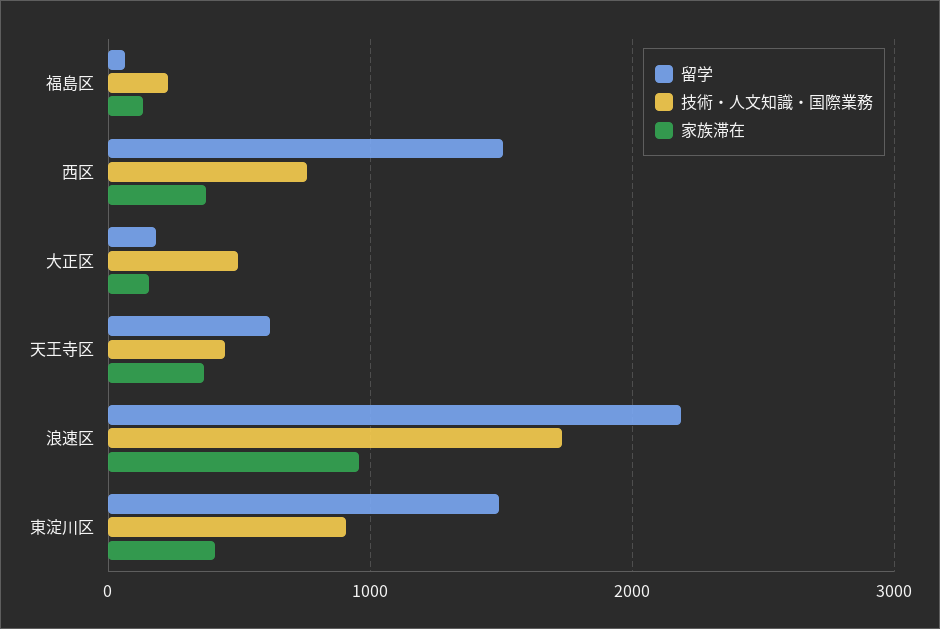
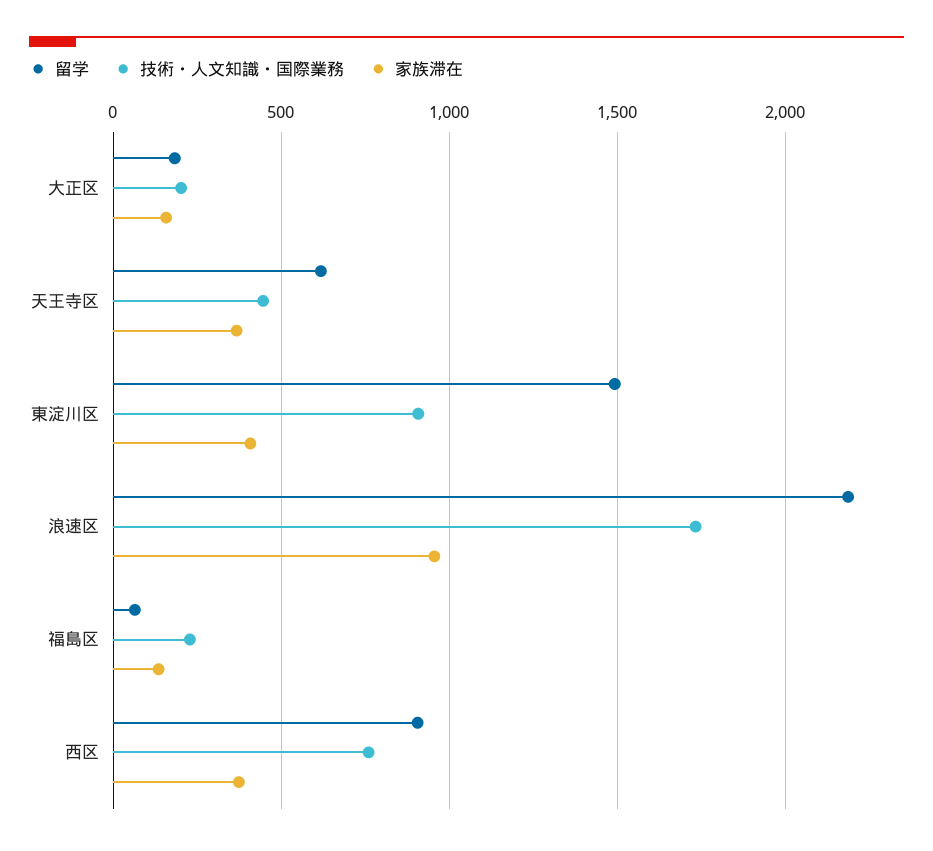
  {
    "留学": {
      "福島区": 50,
-     "西区": 1500,
+     "西区": 900,
      "大正区": 200,
      "天王寺区": 600,
      "浪速区": 2200,
      "東淀川区": 1500
    },
    "技術・人文知識・国際業務": {
      "福島区": 250,
      "西区": 750,
-     "大正区": 500,
+     "大正区": 200,
      "天王寺区": 450,
      "浪速区": 1750,
      "東淀川区": 900
    },
    "家族滞在": {
      "福島区": 150,
      "西区": 350,
      "大正区": 150,
      "天王寺区": 350,
      "浪速区": 950,
      "東淀川区": 400
    }
  }

